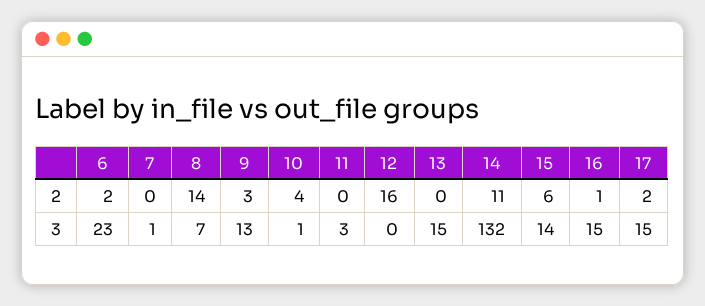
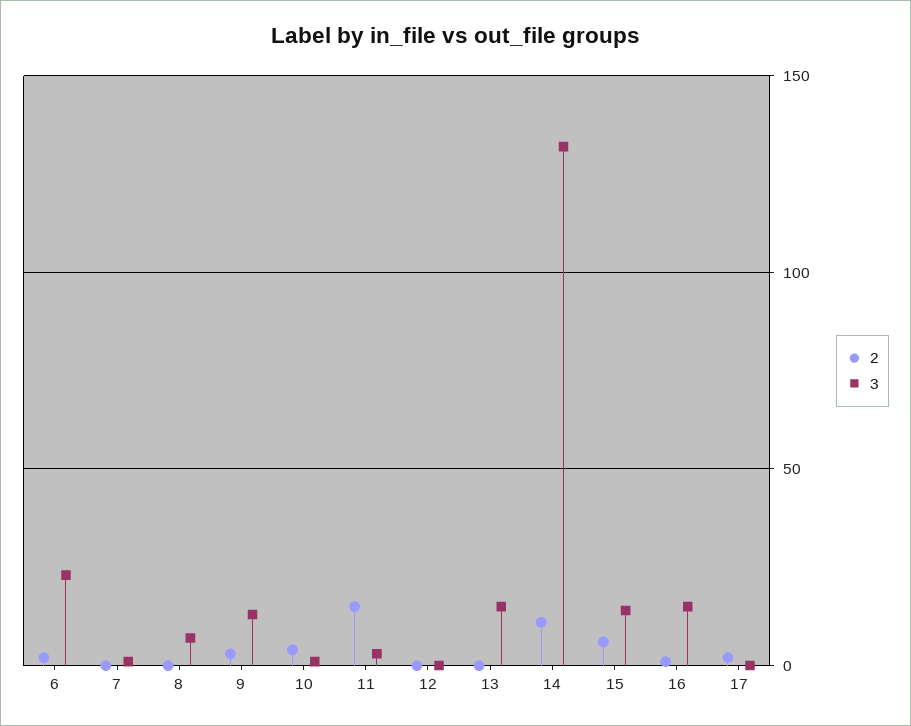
  {
    "2": {
      "6": 2,
      "7": 0,
-     "8": 14,
+     "8": 0,
      "9": 3,
      "10": 4,
-     "11": 0,
+     "11": 15,
-     "12": 16,
+     "12": 0,
      "13": 0,
      "14": 11,
      "15": 6,
      "16": 1,
      "17": 2
    },
    "3": {
      "6": 23,
      "7": 1,
      "8": 7,
      "9": 13,
      "10": 1,
      "11": 3,
      "12": 0,
      "13": 15,
      "14": 132,
      "15": 14,
      "16": 15,
-     "17": 15
+     "17": 0
    }
  }

